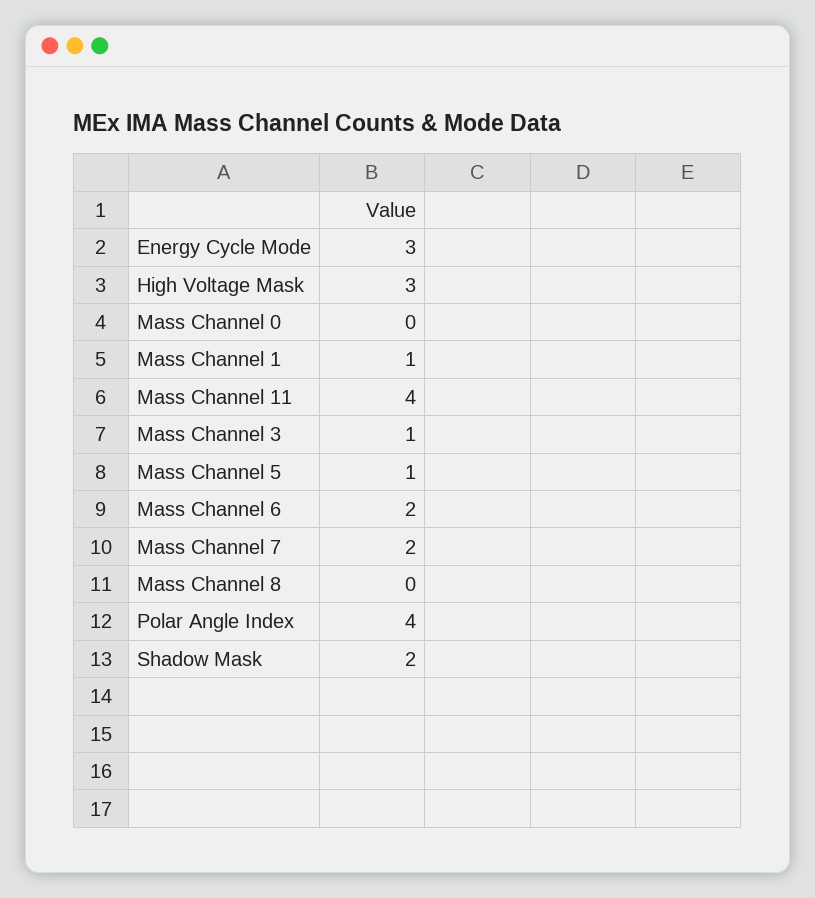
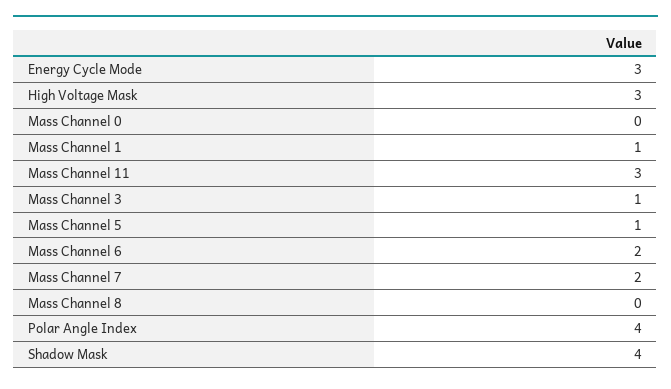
  {
    "Energy Cycle Mode": 3,
    "High Voltage Mask": 3,
    "Mass Channel 0": 0,
    "Mass Channel 1": 1,
-   "Mass Channel 11": 4,
+   "Mass Channel 11": 3,
    "Mass Channel 3": 1,
    "Mass Channel 5": 1,
    "Mass Channel 6": 2,
    "Mass Channel 7": 2,
    "Mass Channel 8": 0,
    "Polar Angle Index": 4,
-   "Shadow Mask": 2
+   "Shadow Mask": 4
  }

